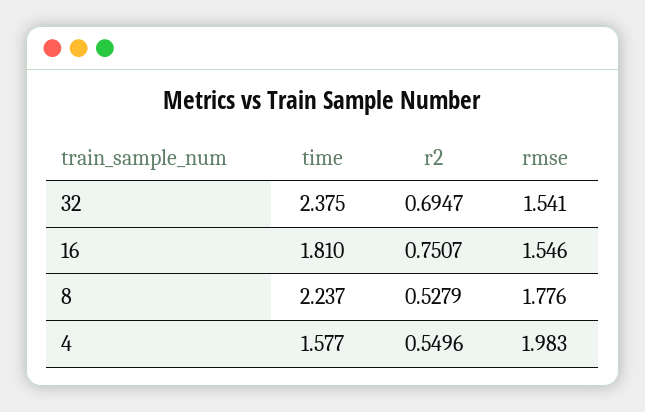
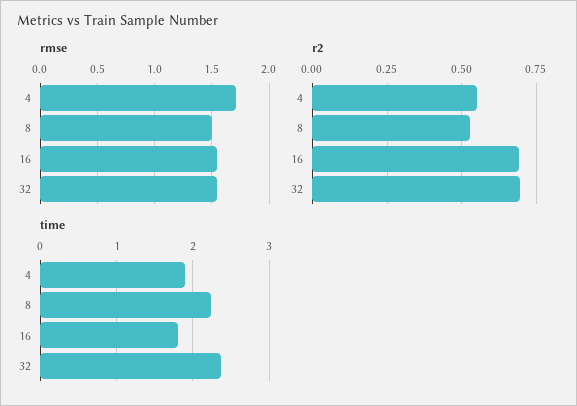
  {
    "time": {
      "32": 2.375,
      "16": 1.81,
      "8": 2.237,
-     "4": 1.577
+     "4": 1.9
    },
    "r2": {
      "32": 0.6947,
-     "16": 0.7507,
+     "16": 0.7,
      "8": 0.5279,
      "4": 0.5496
    },
    "rmse": {
      "32": 1.541,
      "16": 1.546,
-     "8": 1.776,
+     "8": 1.5,
-     "4": 1.983
+     "4": 1.7
    }
  }

